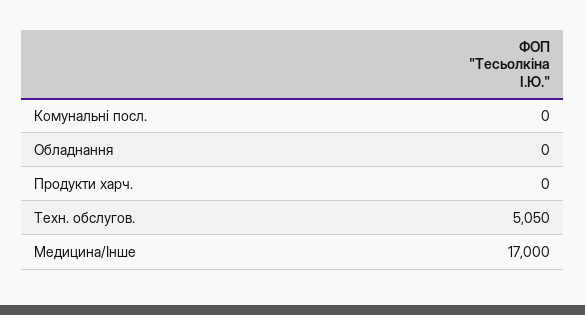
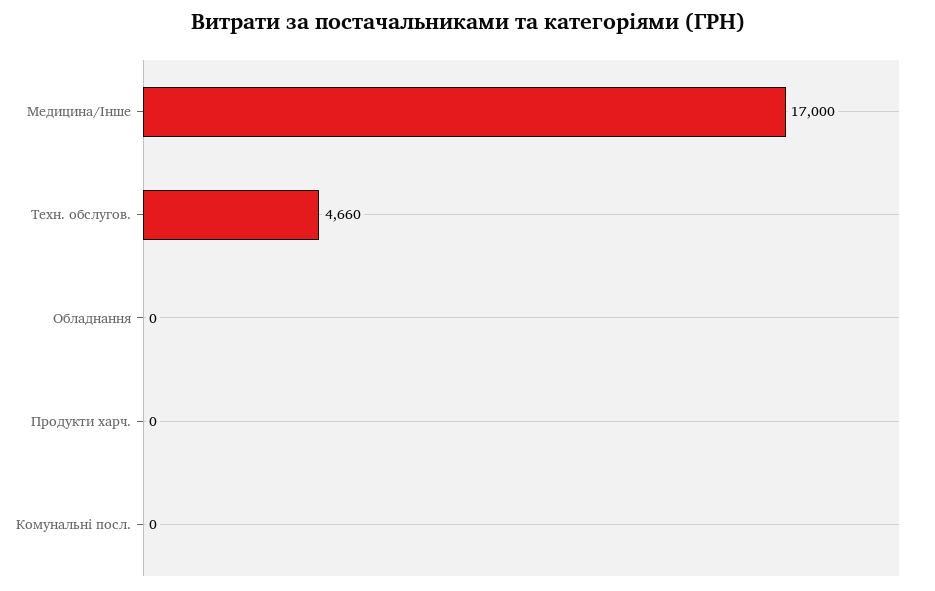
  {
    "Комунальні посл.": 0,
    "Обладнання": 0,
    "Продукти харч.": 0,
-   "Техн. обслугов.": 5050,
+   "Техн. обслугов.": 4660,
    "Медицина/Інше": 17000
  }

